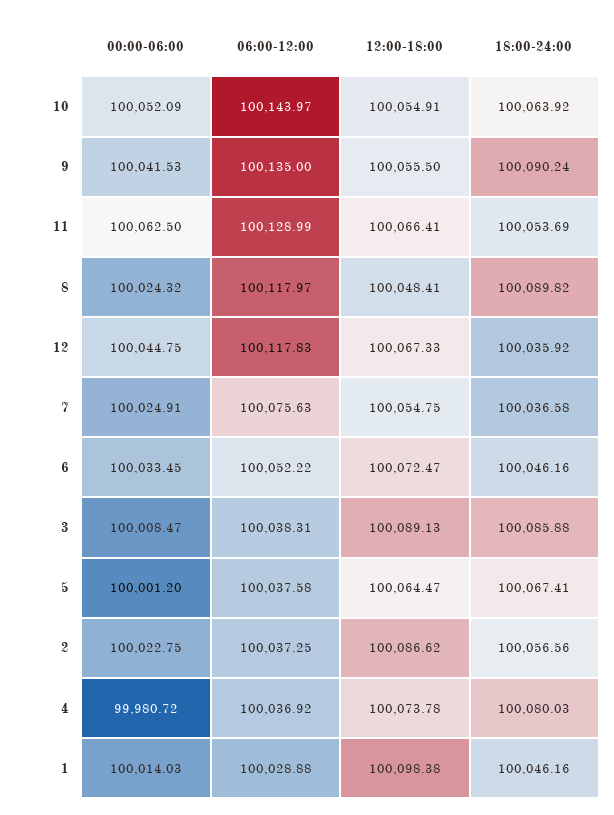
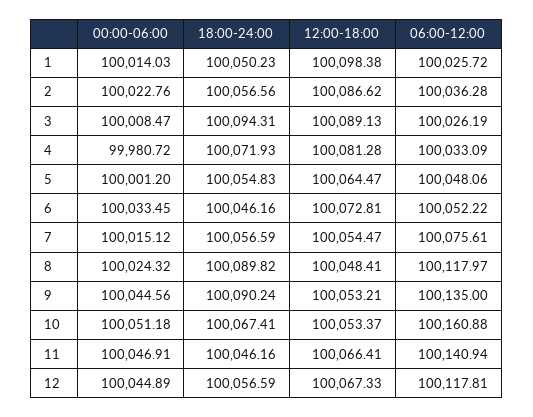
  {
    "00:00-06:00": {
-     "10": 100052.09,
+     "10": 100051.18,
-     "9": 100041.53,
+     "9": 100044.56,
-     "11": 100062.5,
+     "11": 100046.91,
      "8": 100024.32,
-     "12": 100044.75,
+     "12": 100044.89,
-     "7": 100024.91,
+     "7": 100015.12,
      "6": 100033.45,
      "3": 100008.47,
      "5": 100001.2,
-     "2": 100022.75,
+     "2": 100022.76,
      "4": 99980.72,
      "1": 100014.03
    },
    "06:00-12:00": {
-     "10": 100143.97,
+     "10": 100160.88,
      "9": 100135,
-     "11": 100128.99,
+     "11": 100140.94,
      "8": 100117.97,
-     "12": 100117.83,
+     "12": 100117.81,
-     "7": 100075.63,
+     "7": 100075.61,
      "6": 100052.22,
-     "3": 100038.31,
+     "3": 100026.19,
-     "5": 100037.58,
+     "5": 100048.06,
-     "2": 100037.25,
+     "2": 100036.28,
-     "4": 100036.92,
+     "4": 100033.09,
-     "1": 100028.88
+     "1": 100025.72
    },
    "12:00-18:00": {
-     "10": 100054.91,
+     "10": 100053.37,
-     "9": 100055.5,
+     "9": 100053.21,
      "11": 100066.41,
      "8": 100048.41,
      "12": 100067.33,
-     "7": 100054.75,
+     "7": 100054.47,
-     "6": 100072.47,
+     "6": 100072.81,
      "3": 100089.13,
      "5": 100064.47,
      "2": 100086.62,
-     "4": 100073.78,
+     "4": 100081.28,
      "1": 100098.38
    },
    "18:00-24:00": {
-     "10": 100063.92,
+     "10": 100067.41,
      "9": 100090.24,
-     "11": 100053.69,
+     "11": 100046.16,
      "8": 100089.82,
-     "12": 100035.92,
+     "12": 100056.59,
-     "7": 100036.58,
+     "7": 100056.59,
      "6": 100046.16,
-     "3": 100085.88,
+     "3": 100094.31,
-     "5": 100067.41,
+     "5": 100054.83,
      "2": 100056.56,
-     "4": 100080.03,
+     "4": 100071.93,
-     "1": 100046.16
+     "1": 100050.23
    }
  }

